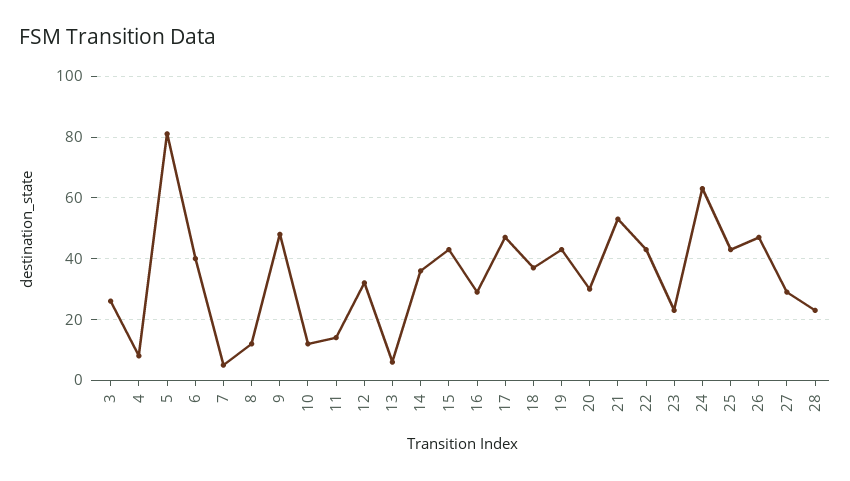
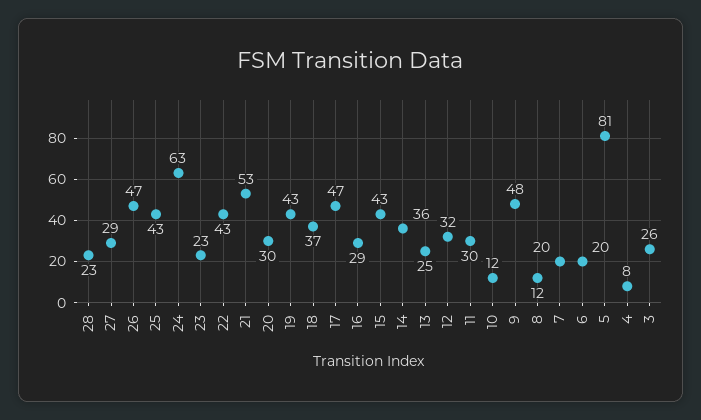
  {
    "3": 26,
    "4": 8,
    "5": 81,
-   "6": 40,
+   "6": 20,
-   "7": 5,
+   "7": 20,
    "8": 12,
    "9": 48,
    "10": 12,
-   "11": 15,
+   "11": 30,
    "12": 32,
-   "13": 5,
+   "13": 25,
    "14": 36,
    "15": 43,
    "16": 29,
    "17": 47,
    "18": 37,
    "19": 43,
    "20": 30,
    "21": 53,
    "22": 43,
    "23": 23,
    "24": 63,
    "25": 43,
    "26": 47,
    "27": 29,
    "28": 23
  }

